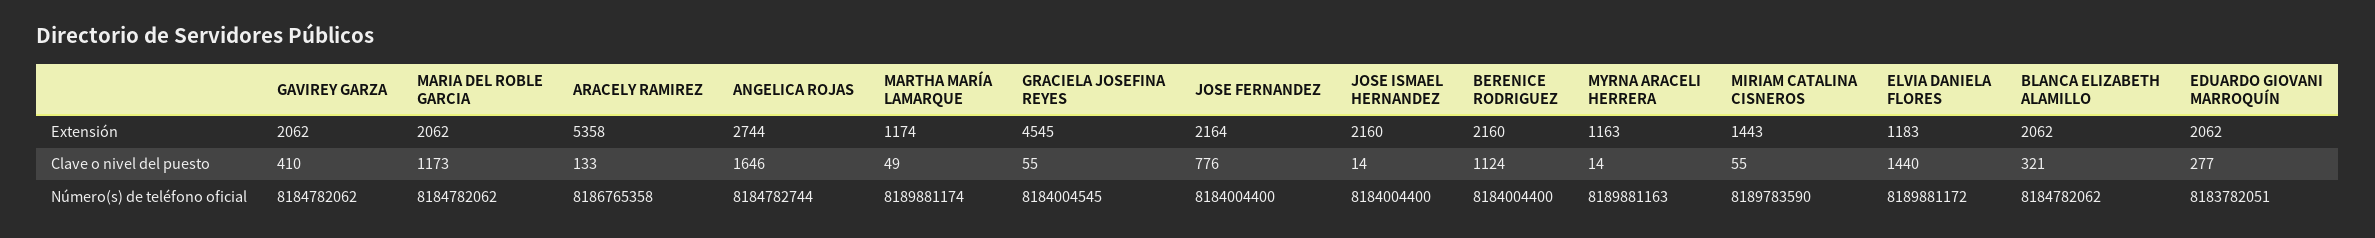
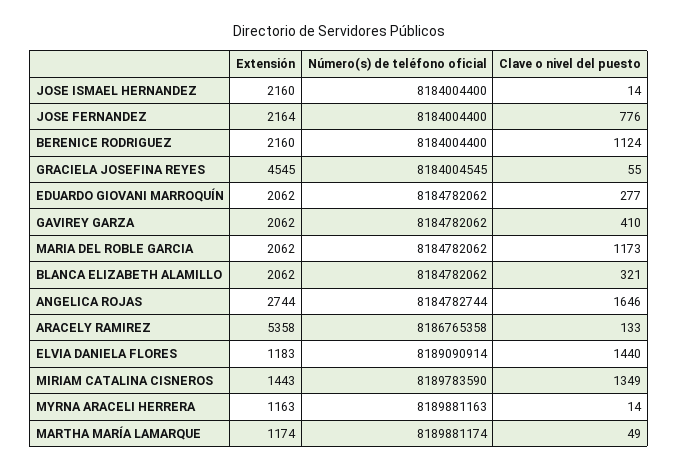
  {
    "GAVIREY GARZA": {
      "Extensión": 2062,
      "Clave o nivel del puesto": 410,
      "Número(s) de teléfono oficial": 8184782062
    },
    "MARIA DEL ROBLE GARCIA": {
      "Extensión": 2062,
      "Clave o nivel del puesto": 1173,
      "Número(s) de teléfono oficial": 8184782062
    },
    "ARACELY RAMIREZ": {
      "Extensión": 5358,
      "Clave o nivel del puesto": 133,
      "Número(s) de teléfono oficial": 8186765358
    },
    "ANGELICA ROJAS": {
      "Extensión": 2744,
      "Clave o nivel del puesto": 1646,
      "Número(s) de teléfono oficial": 8184782744
    },
    "MARTHA MARÍA LAMARQUE": {
      "Extensión": 1174,
      "Clave o nivel del puesto": 49,
      "Número(s) de teléfono oficial": 8189881174
    },
    "GRACIELA JOSEFINA REYES": {
      "Extensión": 4545,
      "Clave o nivel del puesto": 55,
      "Número(s) de teléfono oficial": 8184004545
    },
    "JOSE FERNANDEZ": {
      "Extensión": 2164,
      "Clave o nivel del puesto": 776,
      "Número(s) de teléfono oficial": 8184004400
    },
    "JOSE ISMAEL HERNANDEZ": {
      "Extensión": 2160,
      "Clave o nivel del puesto": 14,
      "Número(s) de teléfono oficial": 8184004400
    },
    "BERENICE RODRIGUEZ": {
      "Extensión": 2160,
      "Clave o nivel del puesto": 1124,
      "Número(s) de teléfono oficial": 8184004400
    },
    "MYRNA ARACELI HERRERA": {
      "Extensión": 1163,
      "Clave o nivel del puesto": 14,
      "Número(s) de teléfono oficial": 8189881163
    },
    "MIRIAM CATALINA CISNEROS": {
      "Extensión": 1443,
-     "Clave o nivel del puesto": 55,
+     "Clave o nivel del puesto": 1349,
      "Número(s) de teléfono oficial": 8189783590
    },
    "ELVIA DANIELA FLORES": {
      "Extensión": 1183,
      "Clave o nivel del puesto": 1440,
-     "Número(s) de teléfono oficial": 8189881172
+     "Número(s) de teléfono oficial": 8189090914
    },
    "BLANCA ELIZABETH ALAMILLO": {
      "Extensión": 2062,
      "Clave o nivel del puesto": 321,
      "Número(s) de teléfono oficial": 8184782062
    },
    "EDUARDO GIOVANI MARROQUÍN": {
      "Extensión": 2062,
      "Clave o nivel del puesto": 277,
-     "Número(s) de teléfono oficial": 8183782051
+     "Número(s) de teléfono oficial": 8184782062
    }
  }

